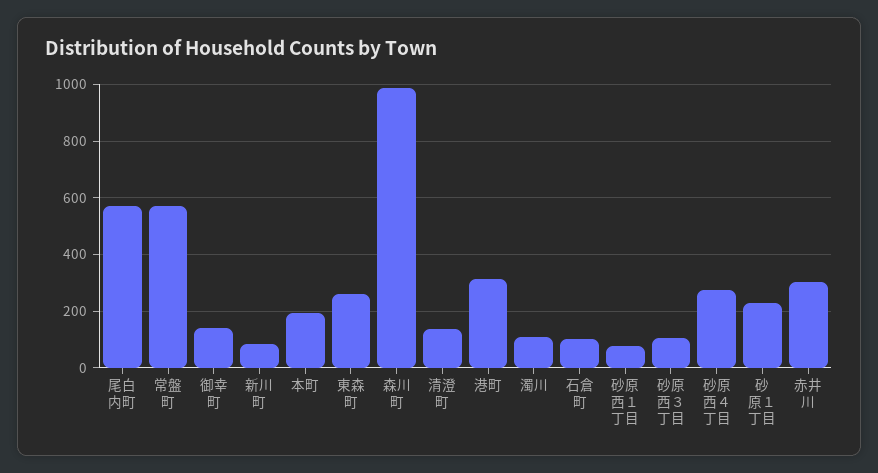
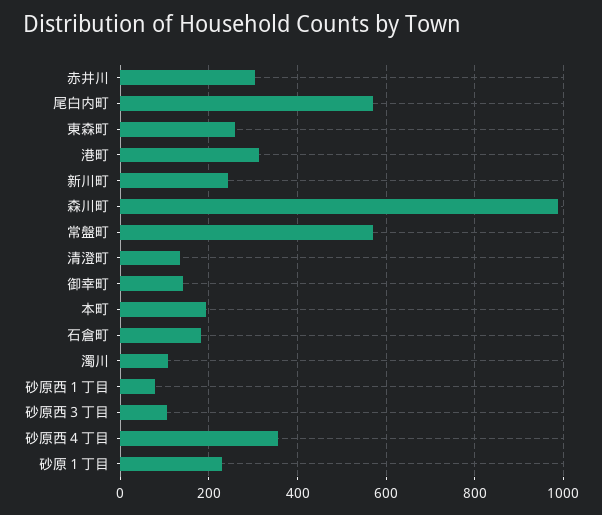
  {
    "尾白内町": 580,
    "常盤町": 580,
    "御幸町": 140,
-   "新川町": 75,
+   "新川町": 240,
    "本町": 200,
    "東森町": 260,
    "森川町": 980,
    "清澄町": 140,
    "港町": 320,
    "濁川": 100,
-   "石倉町": 100,
+   "石倉町": 180,
    "砂原西１丁目": 80,
    "砂原西３丁目": 100,
-   "砂原西４丁目": 275,
+   "砂原西４丁目": 360,
    "砂原１丁目": 220,
    "赤井川": 300
  }

